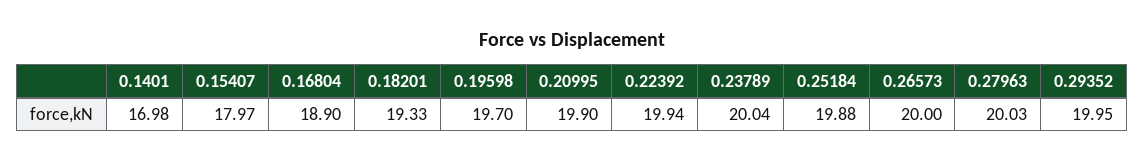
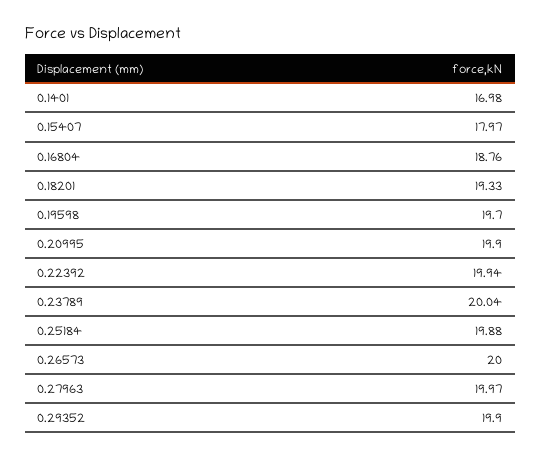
  {
    "0.1401": 16.98,
    "0.15407": 17.97,
-   "0.16804": 18.9,
+   "0.16804": 18.76,
    "0.18201": 19.33,
    "0.19598": 19.7,
    "0.20995": 19.9,
    "0.22392": 19.94,
    "0.23789": 20.04,
    "0.25184": 19.88,
    "0.26573": 20,
-   "0.27963": 20.03,
+   "0.27963": 19.97,
-   "0.29352": 19.95
+   "0.29352": 19.9
  }

